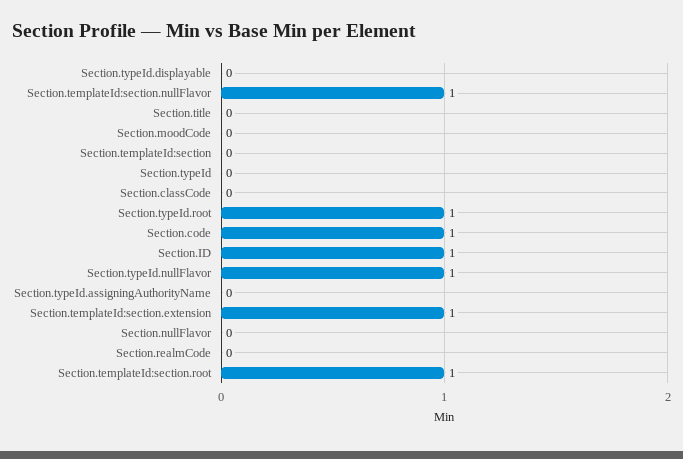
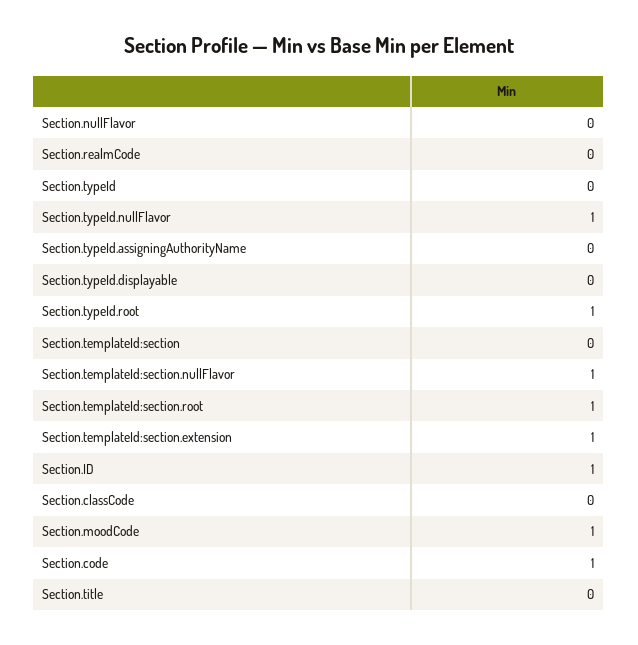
  {
    "Section.typeId.displayable": 0,
    "Section.templateId:section.nullFlavor": 1,
    "Section.title": 0,
-   "Section.moodCode": 0,
+   "Section.moodCode": 1,
    "Section.templateId:section": 0,
    "Section.typeId": 0,
    "Section.classCode": 0,
    "Section.typeId.root": 1,
    "Section.code": 1,
    "Section.ID": 1,
    "Section.typeId.nullFlavor": 1,
    "Section.typeId.assigningAuthorityName": 0,
    "Section.templateId:section.extension": 1,
    "Section.nullFlavor": 0,
    "Section.realmCode": 0,
    "Section.templateId:section.root": 1
  }

